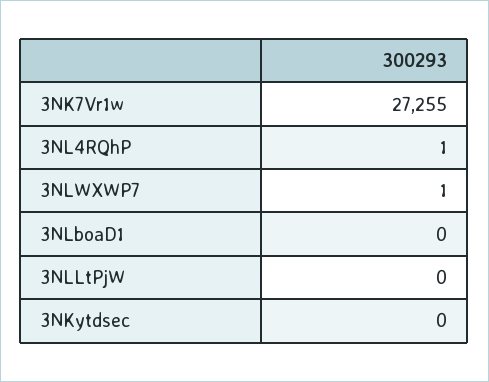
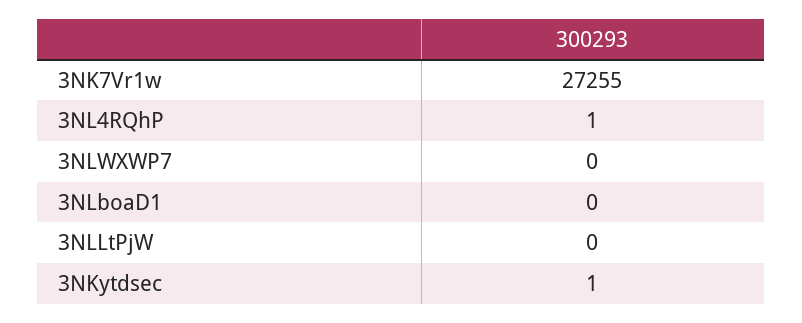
  {
    "3NK7Vr1w": 27255,
    "3NL4RQhP": 1,
-   "3NLWXWP7": 1,
+   "3NLWXWP7": 0,
    "3NLboaD1": 0,
    "3NLLtPjW": 0,
-   "3NKytdsec": 0
+   "3NKytdsec": 1
  }

